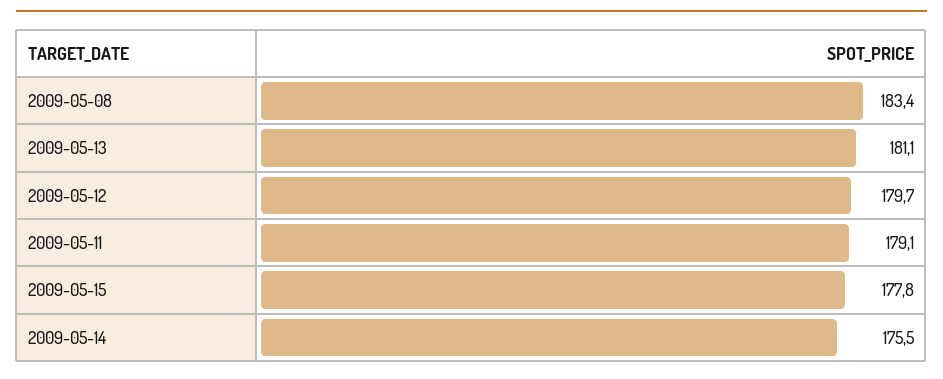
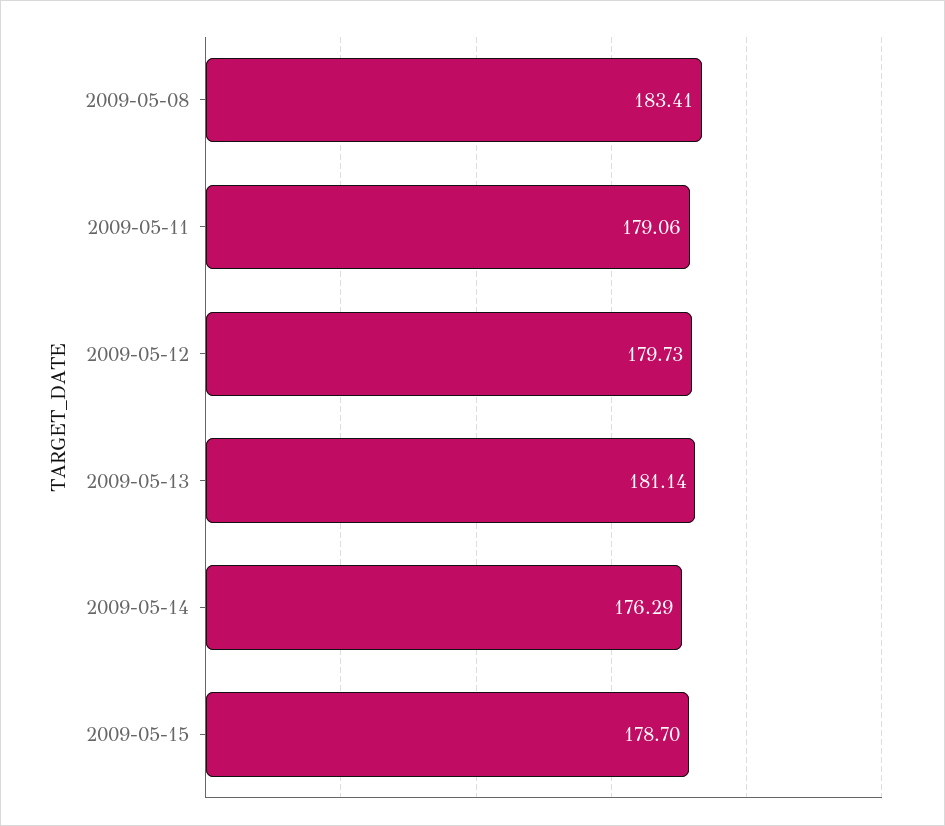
  {
    "2009-05-08": 183.41,
    "2009-05-13": 181.14,
    "2009-05-12": 179.73,
    "2009-05-11": 179.06,
-   "2009-05-15": 177.8,
+   "2009-05-15": 178.7,
-   "2009-05-14": 175.5
+   "2009-05-14": 176.29
  }

